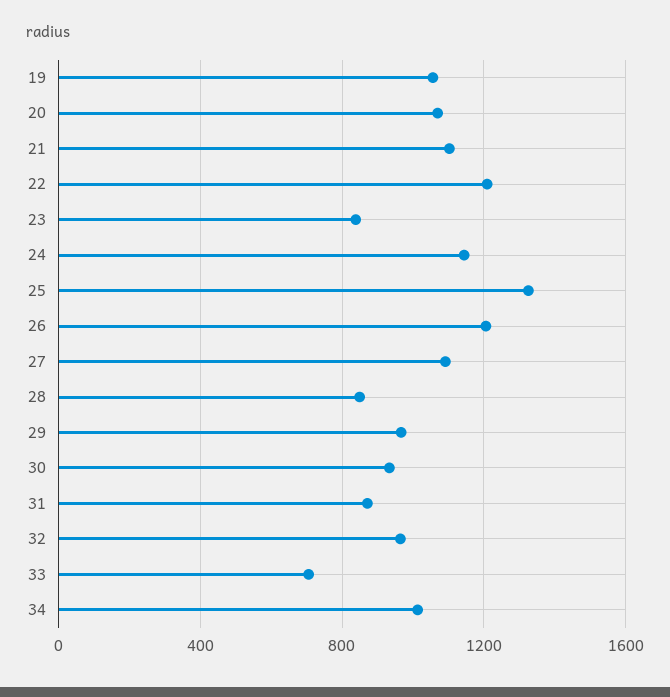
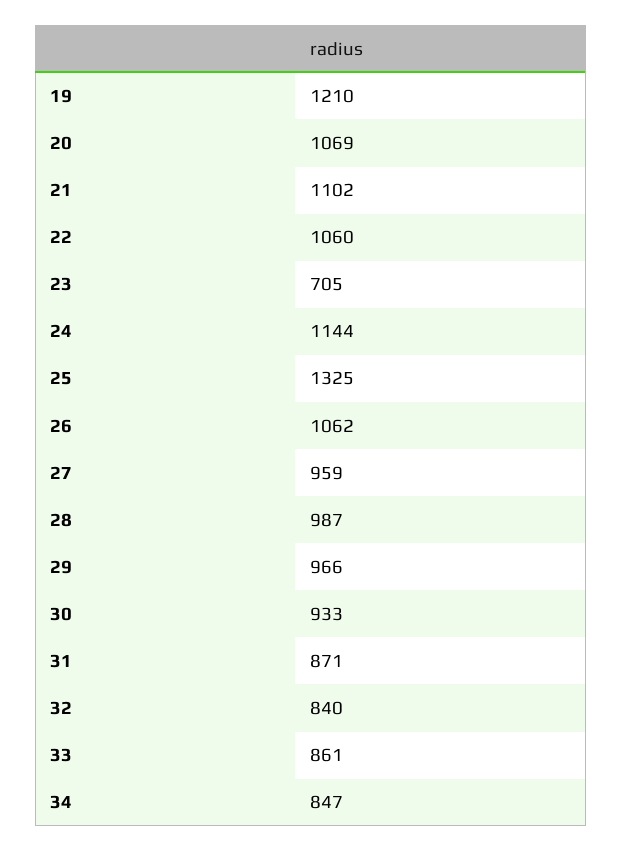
  {
-   "19": 1050,
+   "19": 1210,
    "20": 1069,
    "21": 1102,
-   "22": 1200,
+   "22": 1060,
-   "23": 850,
+   "23": 705,
    "24": 1144,
    "25": 1325,
-   "26": 1200,
+   "26": 1062,
-   "27": 1100,
+   "27": 959,
-   "28": 850,
+   "28": 987,
    "29": 966,
    "30": 933,
    "31": 871,
-   "32": 950,
+   "32": 840,
-   "33": 700,
+   "33": 861,
-   "34": 1000
+   "34": 847
  }

